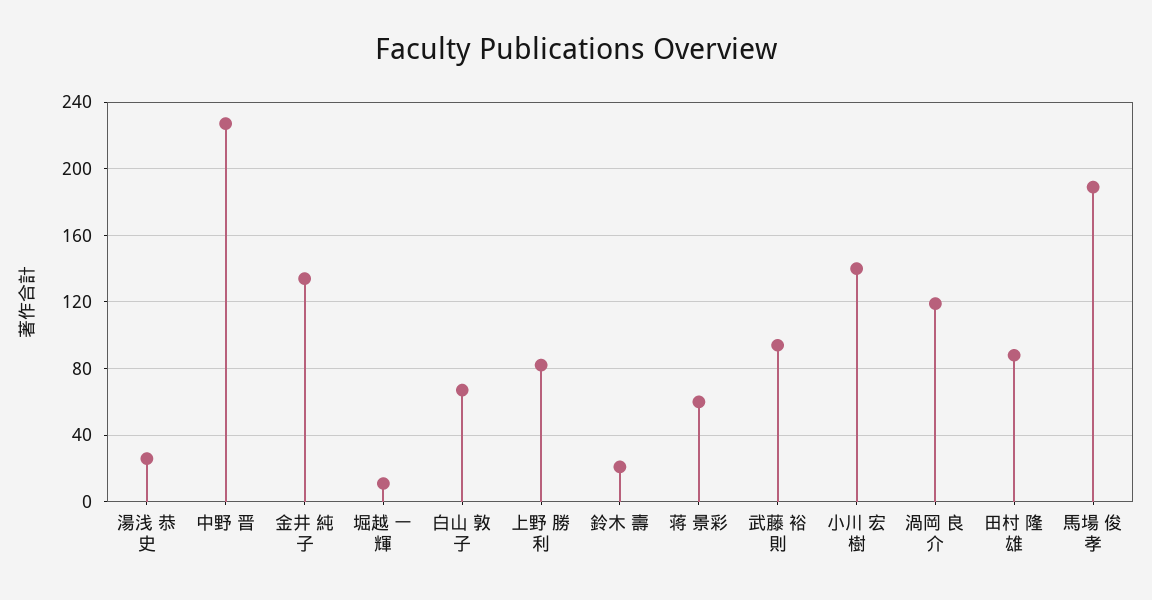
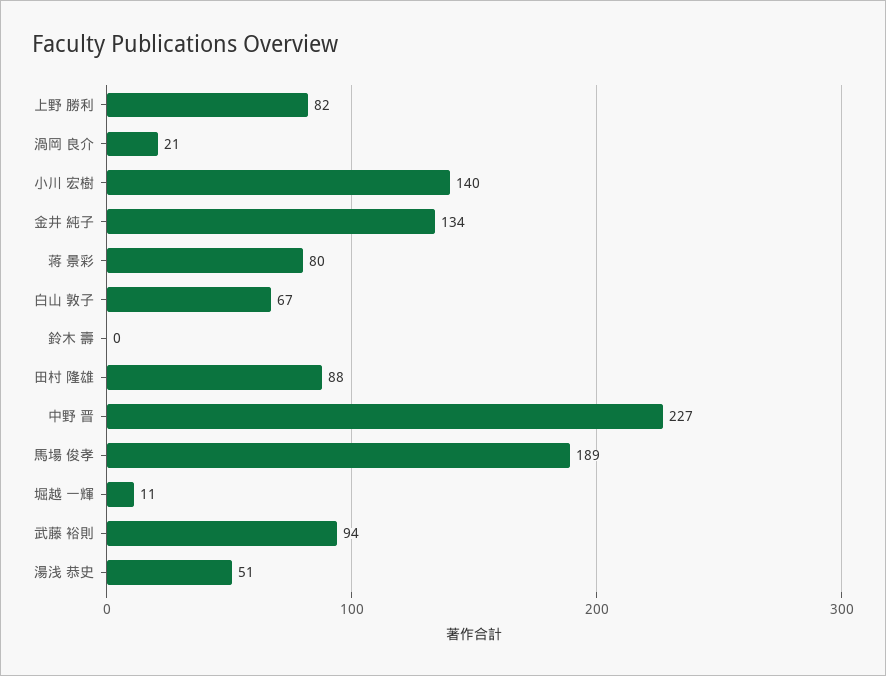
  {
-   "湯浅 恭史": 25,
+   "湯浅 恭史": 51,
    "中野 晋": 227,
    "金井 純子": 134,
    "堀越 一輝": 11,
    "白山 敦子": 67,
    "上野 勝利": 82,
-   "鈴木 壽": 20,
+   "鈴木 壽": 0,
-   "蒋 景彩": 60,
+   "蒋 景彩": 80,
    "武藤 裕則": 94,
    "小川 宏樹": 140,
-   "渦岡 良介": 120,
+   "渦岡 良介": 21,
    "田村 隆雄": 88,
    "馬場 俊孝": 189
  }

